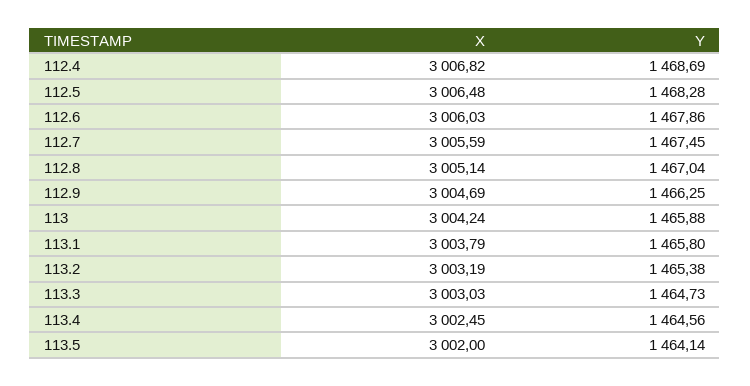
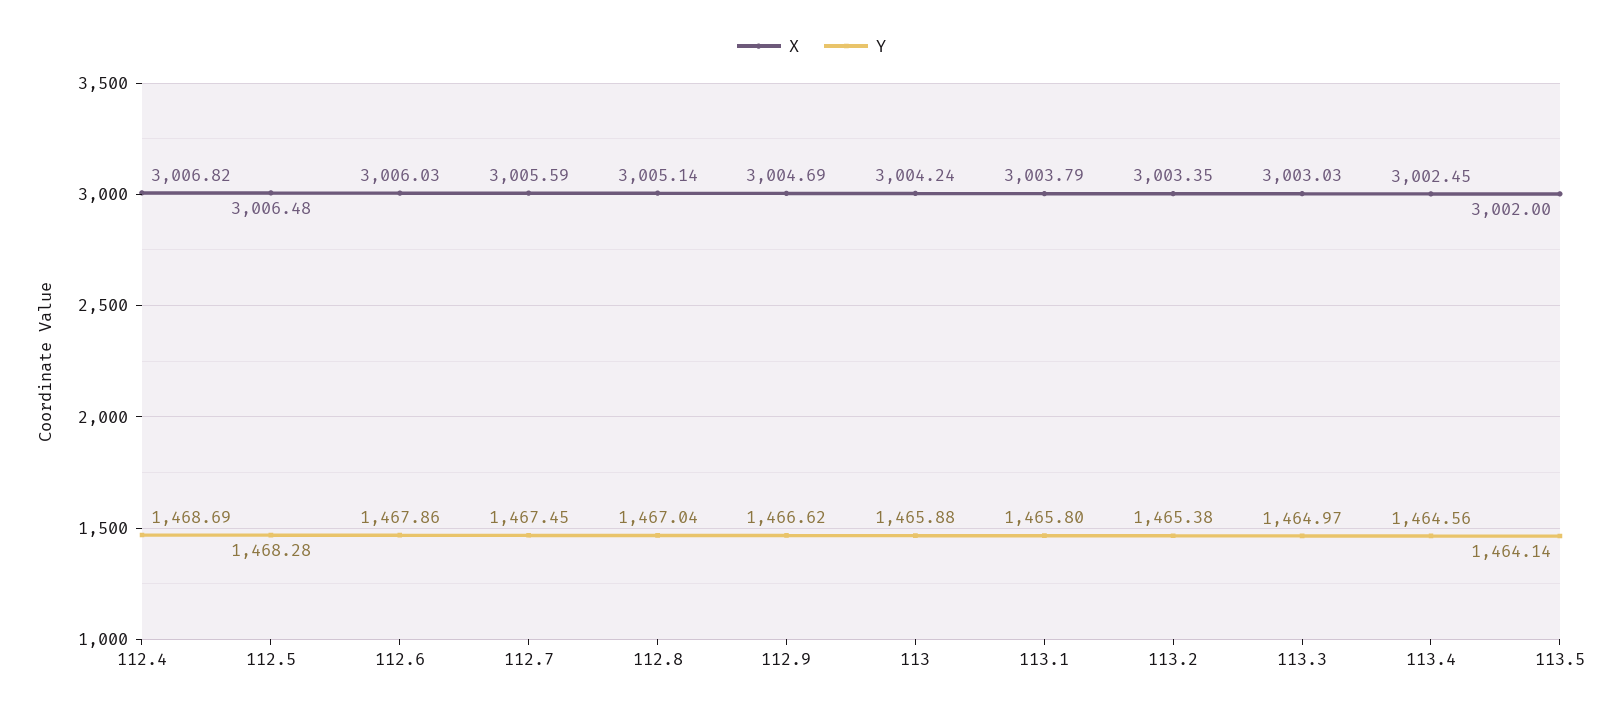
  {
    "X": {
      "112.4": 3006.82,
      "112.5": 3006.48,
      "112.6": 3006.03,
      "112.7": 3005.59,
      "112.8": 3005.14,
      "112.9": 3004.69,
      "113": 3004.24,
      "113.1": 3003.79,
-     "113.2": 3003.19,
+     "113.2": 3003.35,
      "113.3": 3003.03,
      "113.4": 3002.45,
      "113.5": 3002
    },
    "Y": {
      "112.4": 1468.69,
      "112.5": 1468.28,
      "112.6": 1467.86,
      "112.7": 1467.45,
      "112.8": 1467.04,
-     "112.9": 1466.25,
+     "112.9": 1466.62,
      "113": 1465.88,
      "113.1": 1465.8,
      "113.2": 1465.38,
-     "113.3": 1464.73,
+     "113.3": 1464.97,
      "113.4": 1464.56,
      "113.5": 1464.14
    }
  }

